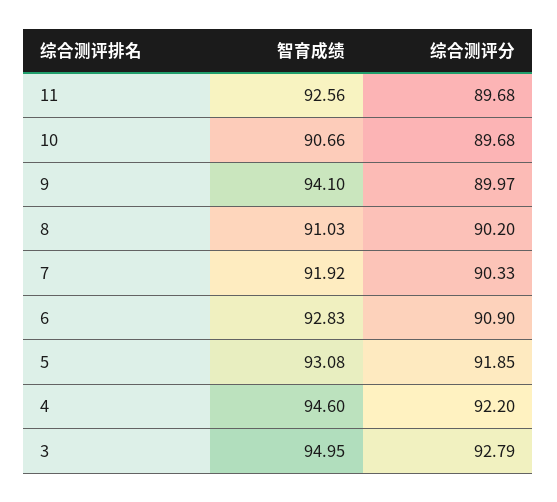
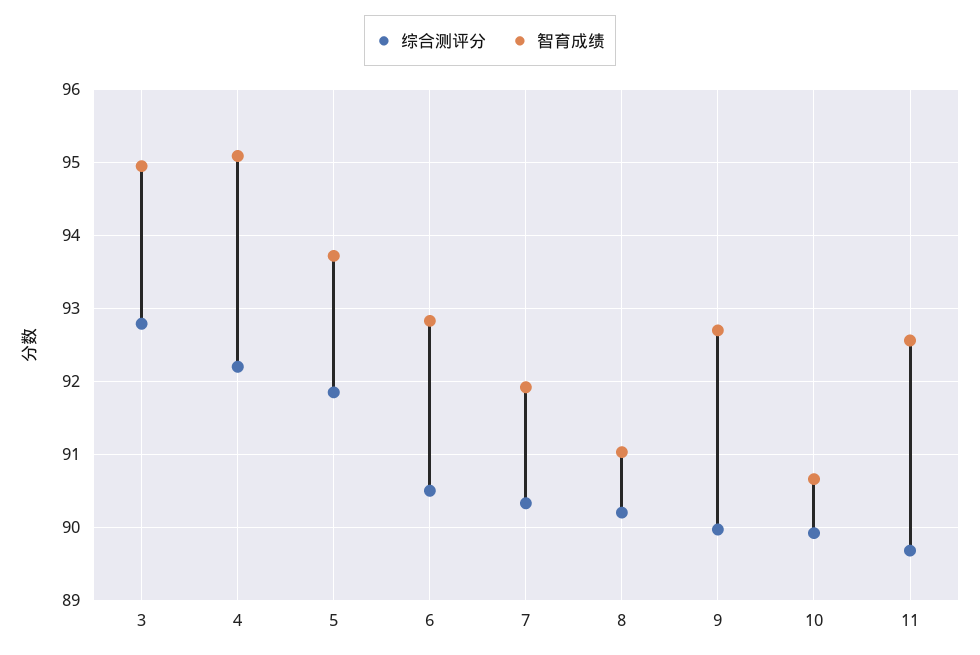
  {
    "智育成绩": {
      "11": 92.56,
      "10": 90.66,
-     "9": 94.1,
+     "9": 92.7,
      "8": 91.03,
      "7": 91.92,
      "6": 92.83,
-     "5": 93.08,
+     "5": 93.7,
-     "4": 94.6,
+     "4": 95.1,
      "3": 94.95
    },
    "综合测评分": {
      "11": 89.68,
-     "10": 89.68,
+     "10": 89.9,
      "9": 89.97,
      "8": 90.2,
      "7": 90.33,
-     "6": 90.9,
+     "6": 90.5,
      "5": 91.85,
      "4": 92.2,
      "3": 92.79
    }
  }

